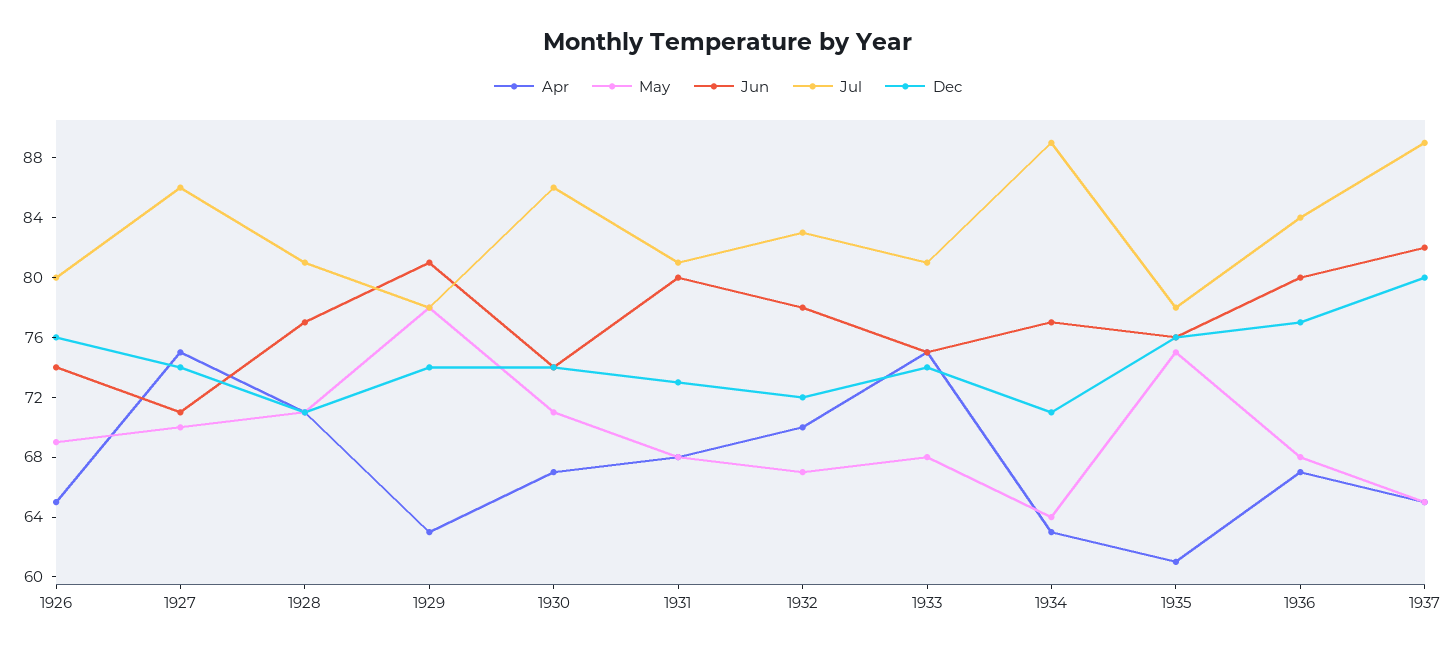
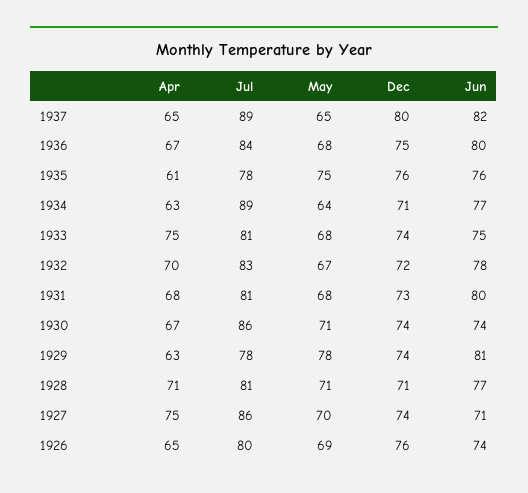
  {
    "Apr": {
      "1926": 65,
      "1927": 75,
      "1928": 71,
      "1929": 63,
      "1930": 67,
      "1931": 68,
      "1932": 70,
      "1933": 75,
      "1934": 63,
      "1935": 61,
      "1936": 67,
      "1937": 65
    },
    "May": {
      "1926": 69,
      "1927": 70,
      "1928": 71,
      "1929": 78,
      "1930": 71,
      "1931": 68,
      "1932": 67,
      "1933": 68,
      "1934": 64,
      "1935": 75,
      "1936": 68,
      "1937": 65
    },
    "Jun": {
      "1926": 74,
      "1927": 71,
      "1928": 77,
      "1929": 81,
      "1930": 74,
      "1931": 80,
      "1932": 78,
      "1933": 75,
      "1934": 77,
      "1935": 76,
      "1936": 80,
      "1937": 82
    },
    "Jul": {
      "1926": 80,
      "1927": 86,
      "1928": 81,
      "1929": 78,
      "1930": 86,
      "1931": 81,
      "1932": 83,
      "1933": 81,
      "1934": 89,
      "1935": 78,
      "1936": 84,
      "1937": 89
    },
    "Dec": {
      "1926": 76,
      "1927": 74,
      "1928": 71,
      "1929": 74,
      "1930": 74,
      "1931": 73,
      "1932": 72,
      "1933": 74,
      "1934": 71,
      "1935": 76,
-     "1936": 77,
+     "1936": 75,
      "1937": 80
    }
  }

